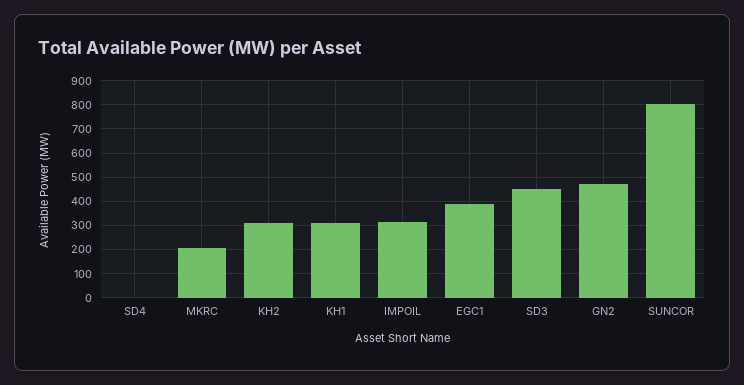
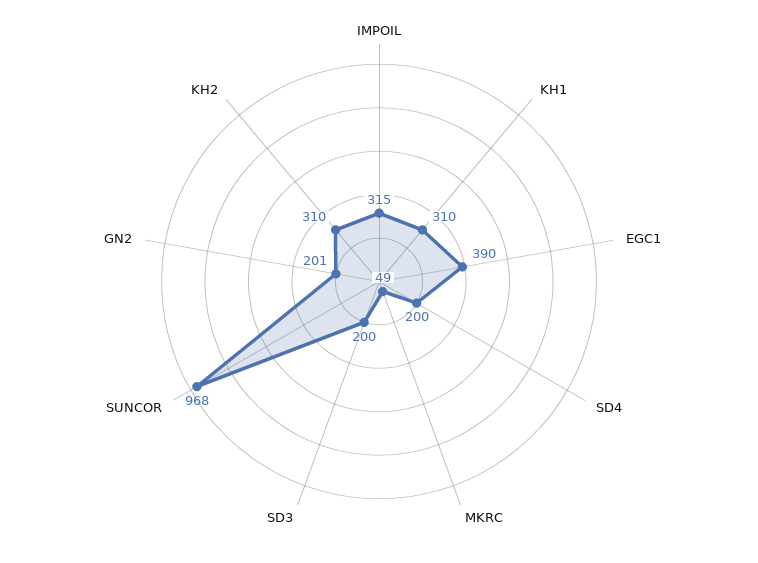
  {
-   "SD4": 0,
+   "SD4": 200,
-   "MKRC": 200,
+   "MKRC": 49,
    "KH2": 310,
    "KH1": 310,
    "IMPOIL": 315,
    "EGC1": 390,
-   "SD3": 450,
+   "SD3": 200,
-   "GN2": 475,
+   "GN2": 201,
-   "SUNCOR": 800
+   "SUNCOR": 968
  }

